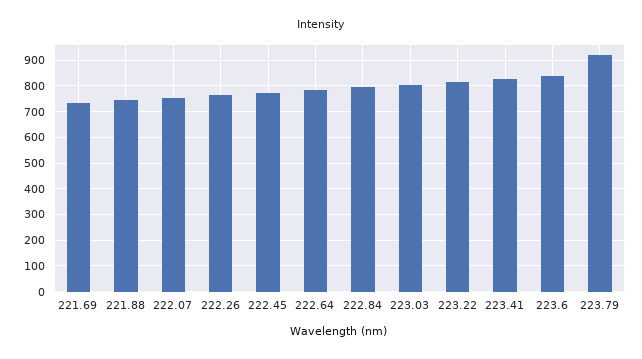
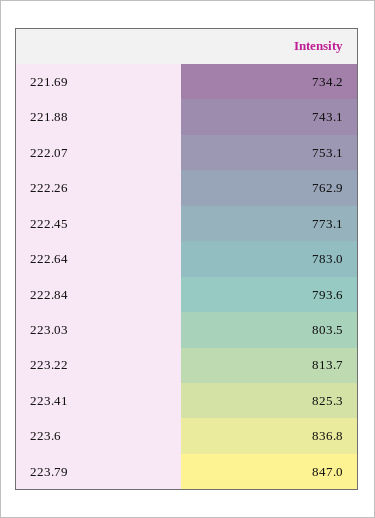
  {
    "221.69": 734.2,
    "221.88": 743.1,
    "222.07": 753.1,
    "222.26": 762.9,
    "222.45": 773.1,
    "222.64": 783,
    "222.84": 793.6,
    "223.03": 803.5,
    "223.22": 813.7,
    "223.41": 825.3,
    "223.6": 836.8,
-   "223.79": 925
+   "223.79": 847
  }

